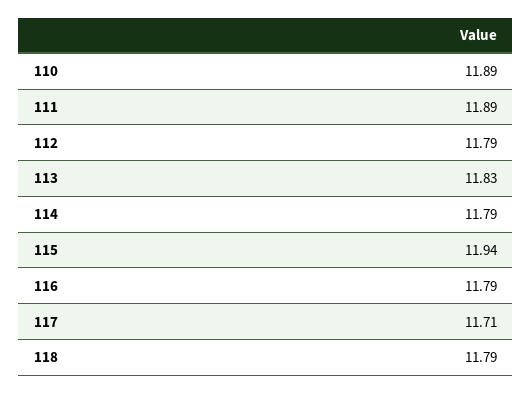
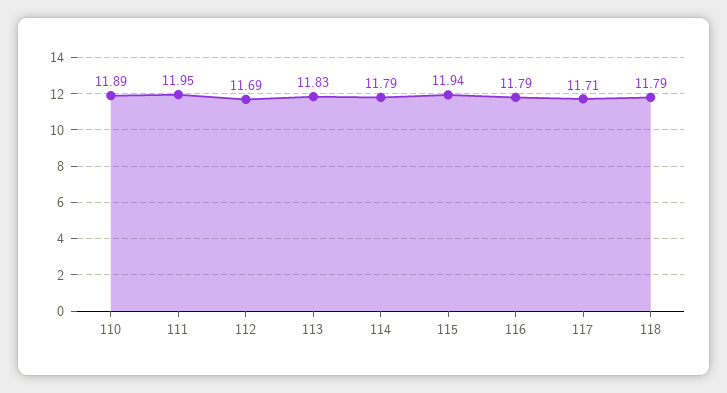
  {
    "110": 11.89,
-   "111": 11.89,
+   "111": 11.95,
-   "112": 11.79,
+   "112": 11.69,
    "113": 11.83,
    "114": 11.79,
    "115": 11.94,
    "116": 11.79,
    "117": 11.71,
    "118": 11.79
  }

